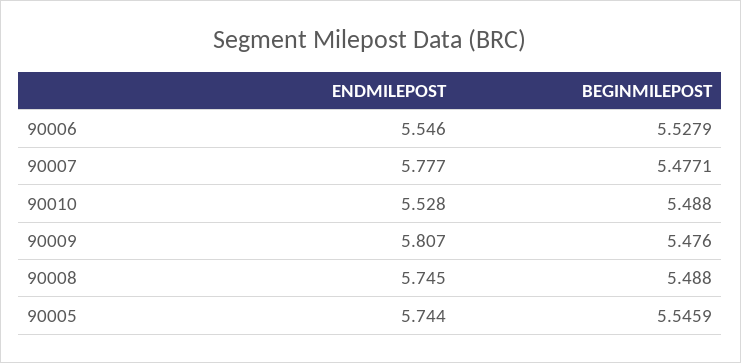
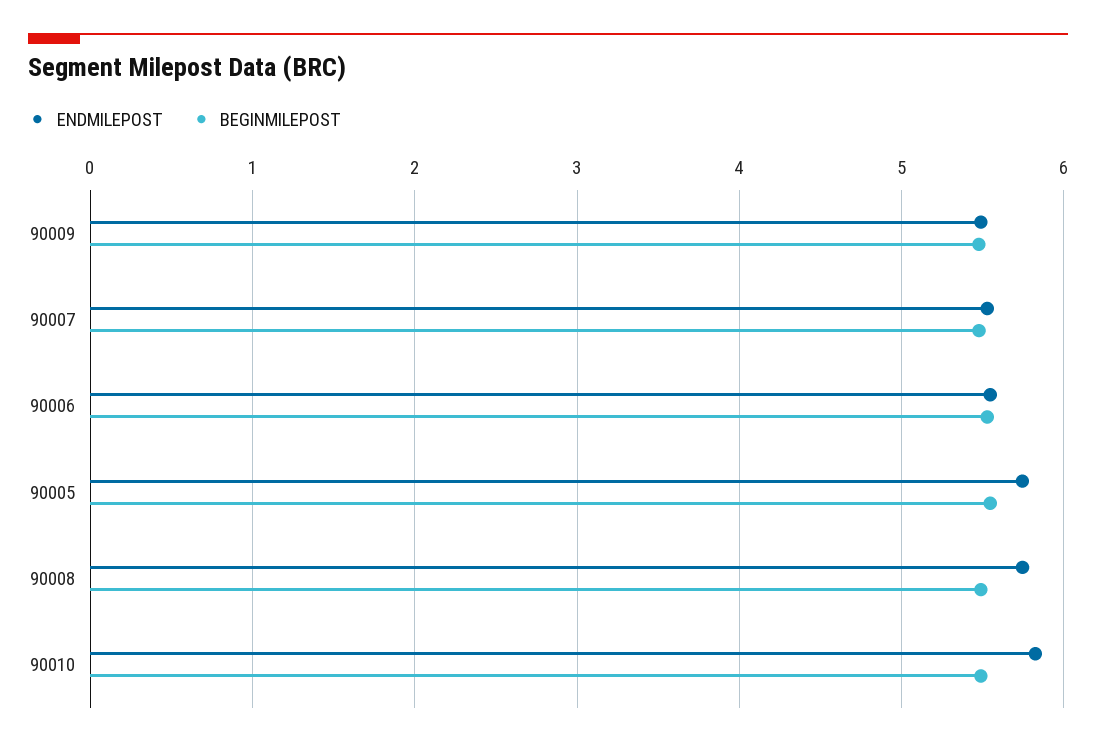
  {
    "ENDMILEPOST": {
      "90006": 5.546,
-     "90007": 5.777,
+     "90007": 5.5,
-     "90010": 5.528,
+     "90010": 5.8,
-     "90009": 5.807,
+     "90009": 5.5,
      "90008": 5.745,
      "90005": 5.744
    },
    "BEGINMILEPOST": {
      "90006": 5.5279,
      "90007": 5.4771,
      "90010": 5.488,
      "90009": 5.476,
      "90008": 5.488,
      "90005": 5.5459
    }
  }

